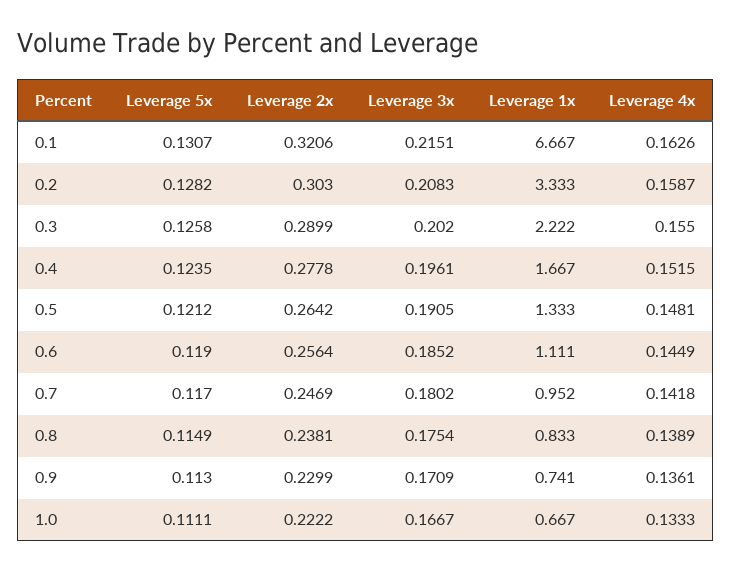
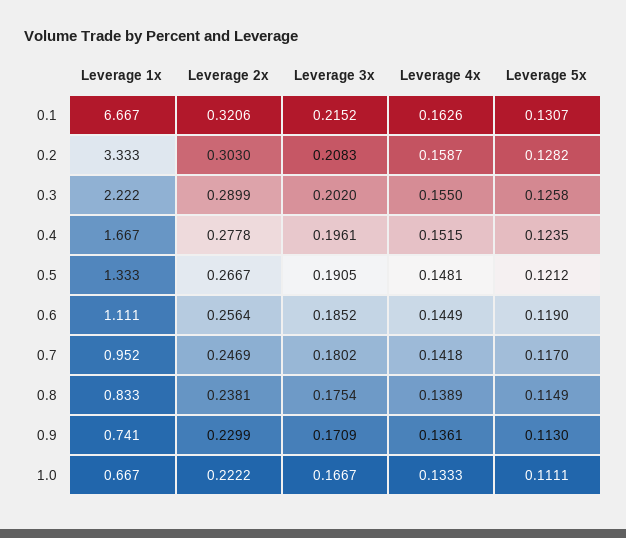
  {
    "Leverage 5x": {
      "0.1": 0.1307,
      "0.2": 0.1282,
      "0.3": 0.1258,
      "0.4": 0.1235,
      "0.5": 0.1212,
      "0.6": 0.119,
      "0.7": 0.117,
      "0.8": 0.1149,
      "0.9": 0.113,
      "1.0": 0.1111
    },
    "Leverage 2x": {
      "0.1": 0.3206,
      "0.2": 0.303,
      "0.3": 0.2899,
      "0.4": 0.2778,
-     "0.5": 0.2642,
+     "0.5": 0.2667,
      "0.6": 0.2564,
      "0.7": 0.2469,
      "0.8": 0.2381,
      "0.9": 0.2299,
      "1.0": 0.2222
    },
    "Leverage 3x": {
-     "0.1": 0.2151,
+     "0.1": 0.2152,
      "0.2": 0.2083,
      "0.3": 0.202,
      "0.4": 0.1961,
      "0.5": 0.1905,
      "0.6": 0.1852,
      "0.7": 0.1802,
      "0.8": 0.1754,
      "0.9": 0.1709,
      "1.0": 0.1667
    },
    "Leverage 1x": {
      "0.1": 6.667,
      "0.2": 3.333,
      "0.3": 2.222,
      "0.4": 1.667,
      "0.5": 1.333,
      "0.6": 1.111,
      "0.7": 0.952,
      "0.8": 0.833,
      "0.9": 0.741,
      "1.0": 0.667
    },
    "Leverage 4x": {
      "0.1": 0.1626,
      "0.2": 0.1587,
      "0.3": 0.155,
      "0.4": 0.1515,
      "0.5": 0.1481,
      "0.6": 0.1449,
      "0.7": 0.1418,
      "0.8": 0.1389,
      "0.9": 0.1361,
      "1.0": 0.1333
    }
  }

